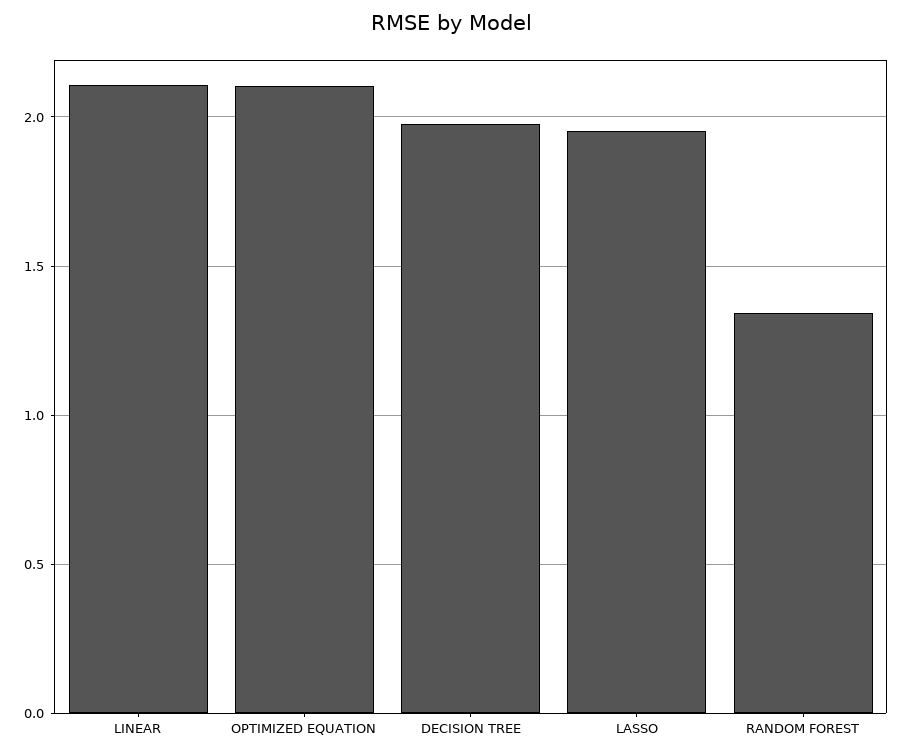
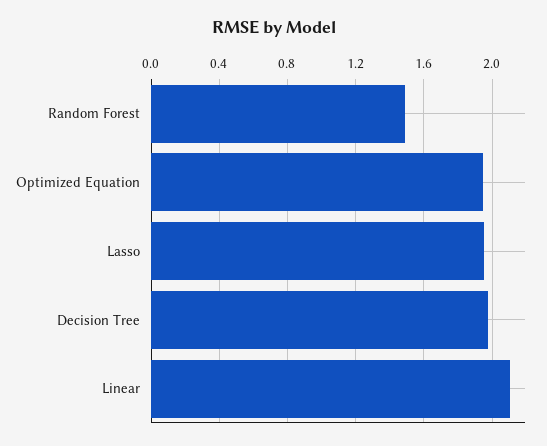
  {
    "LINEAR": 2.1,
-   "OPTIMIZED EQUATION": 2.1,
+   "OPTIMIZED EQUATION": 1.95,
    "DECISION TREE": 2,
    "LASSO": 1.95,
-   "RANDOM FOREST": 1.35
+   "RANDOM FOREST": 1.5
  }

